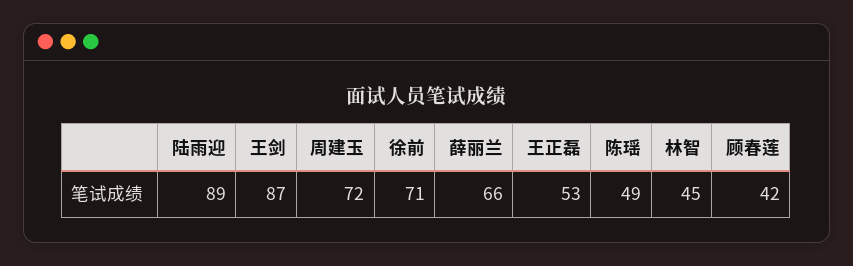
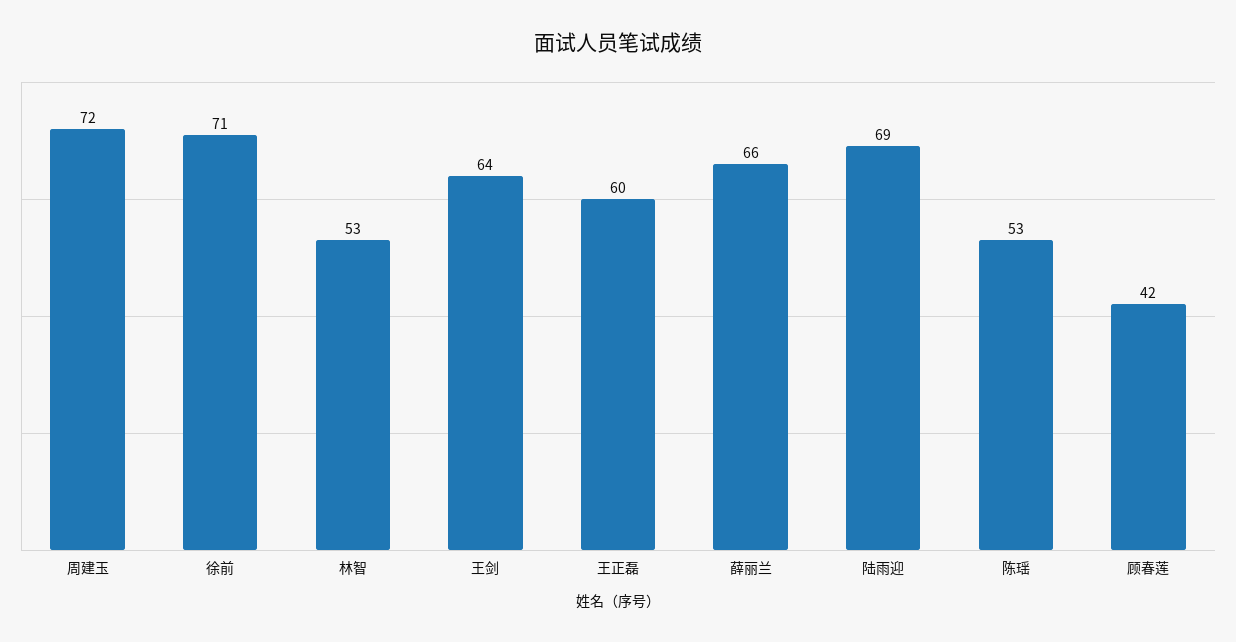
  {
-   "陆雨迎": 89,
+   "陆雨迎": 69,
-   "王剑": 87,
+   "王剑": 64,
    "周建玉": 72,
    "徐前": 71,
    "薛丽兰": 66,
-   "王正磊": 53,
+   "王正磊": 60,
-   "陈瑶": 49,
+   "陈瑶": 53,
-   "林智": 45,
+   "林智": 53,
    "顾春莲": 42
  }

